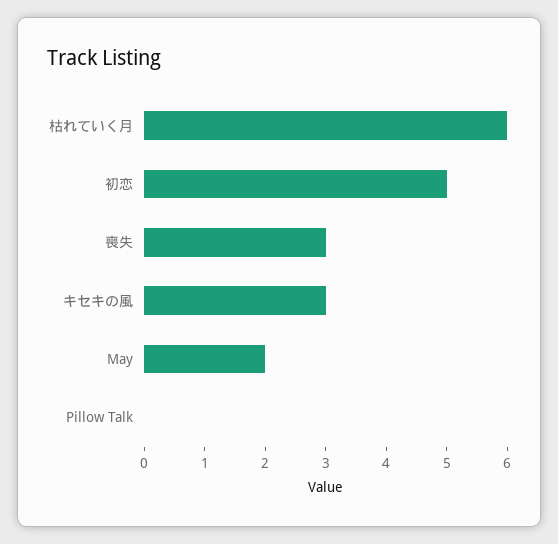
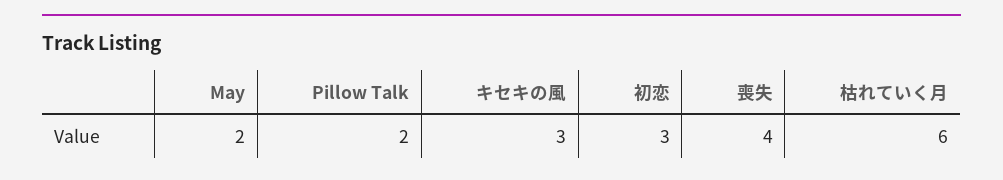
  {
    "枯れていく月": 6,
-   "初恋": 5,
+   "初恋": 3,
-   "喪失": 3,
+   "喪失": 4,
    "キセキの風": 3,
    "May": 2,
-   "Pillow Talk": 0
+   "Pillow Talk": 2
  }

